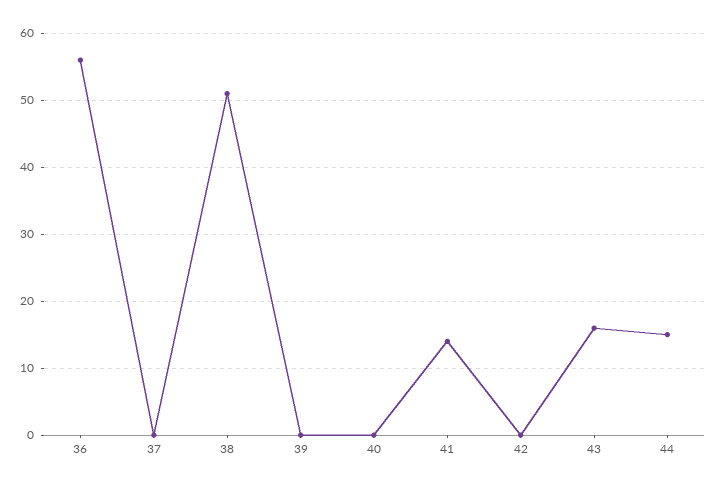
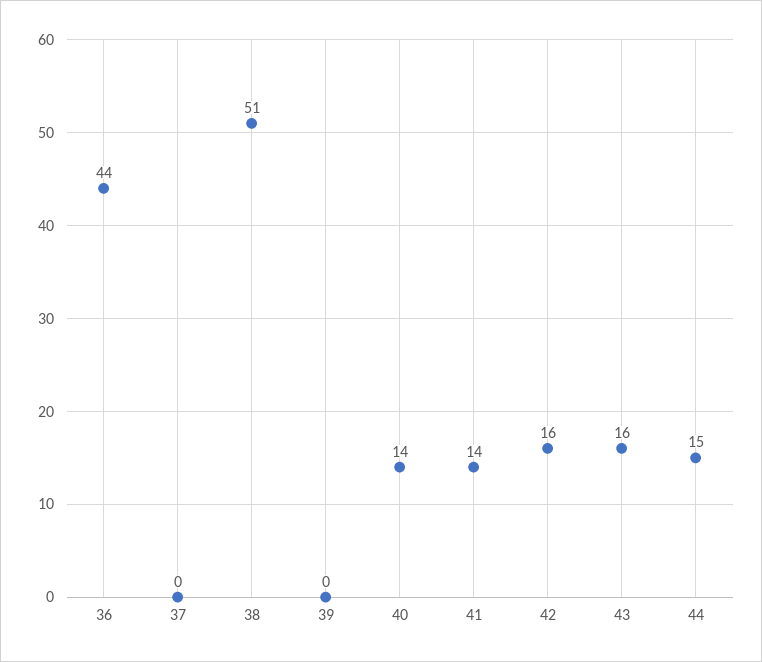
  {
-   "36": 56,
+   "36": 44,
    "37": 0,
    "38": 51,
    "39": 0,
-   "40": 0,
+   "40": 14,
    "41": 14,
-   "42": 0,
+   "42": 16,
    "43": 16,
    "44": 15
  }

